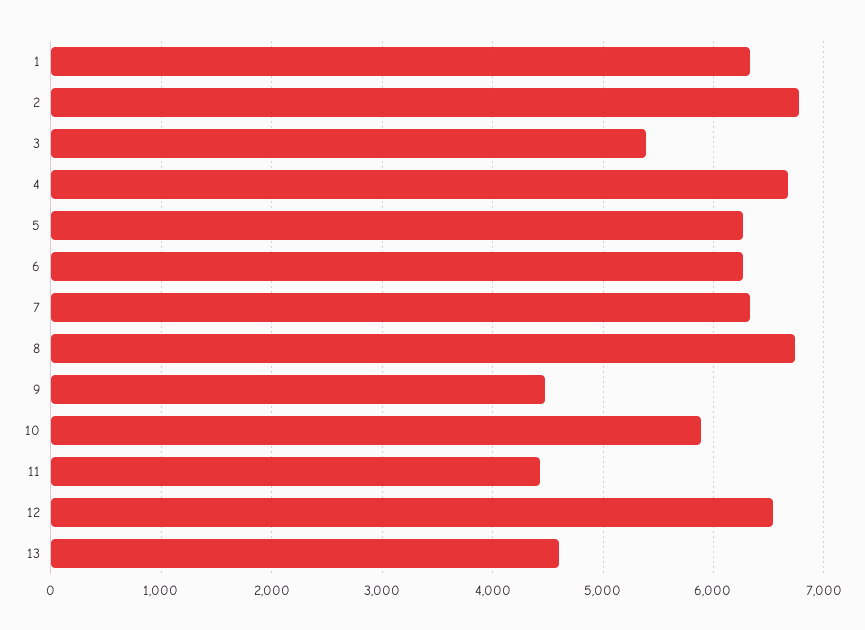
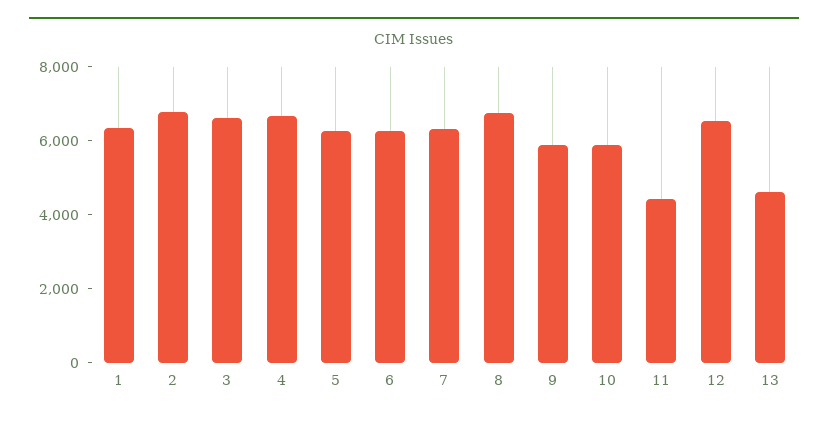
  {
    "1": 6300,
    "2": 6800,
-   "3": 5400,
+   "3": 6500,
    "4": 6700,
    "5": 6300,
    "6": 6300,
    "7": 6300,
    "8": 6700,
-   "9": 4500,
+   "9": 6000,
    "10": 5900,
    "11": 4400,
    "12": 6500,
    "13": 4600
  }

